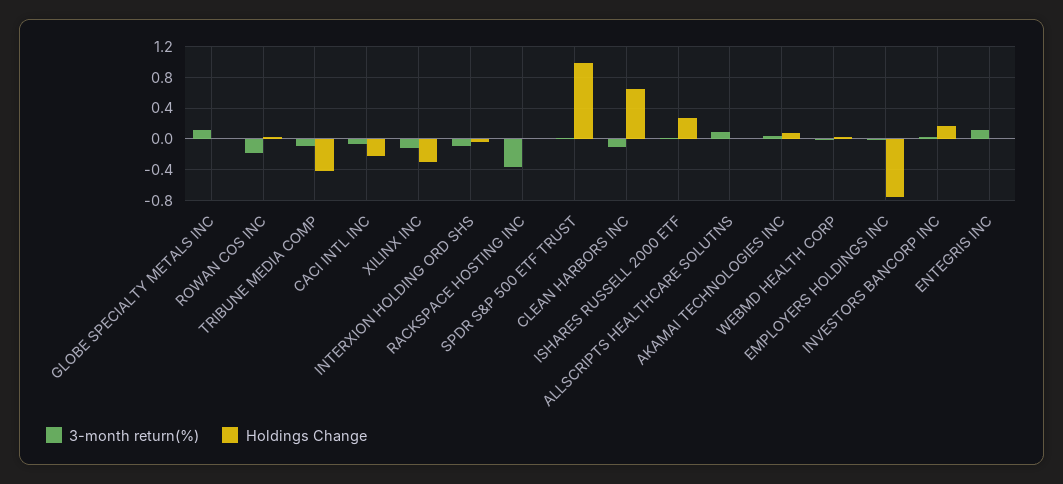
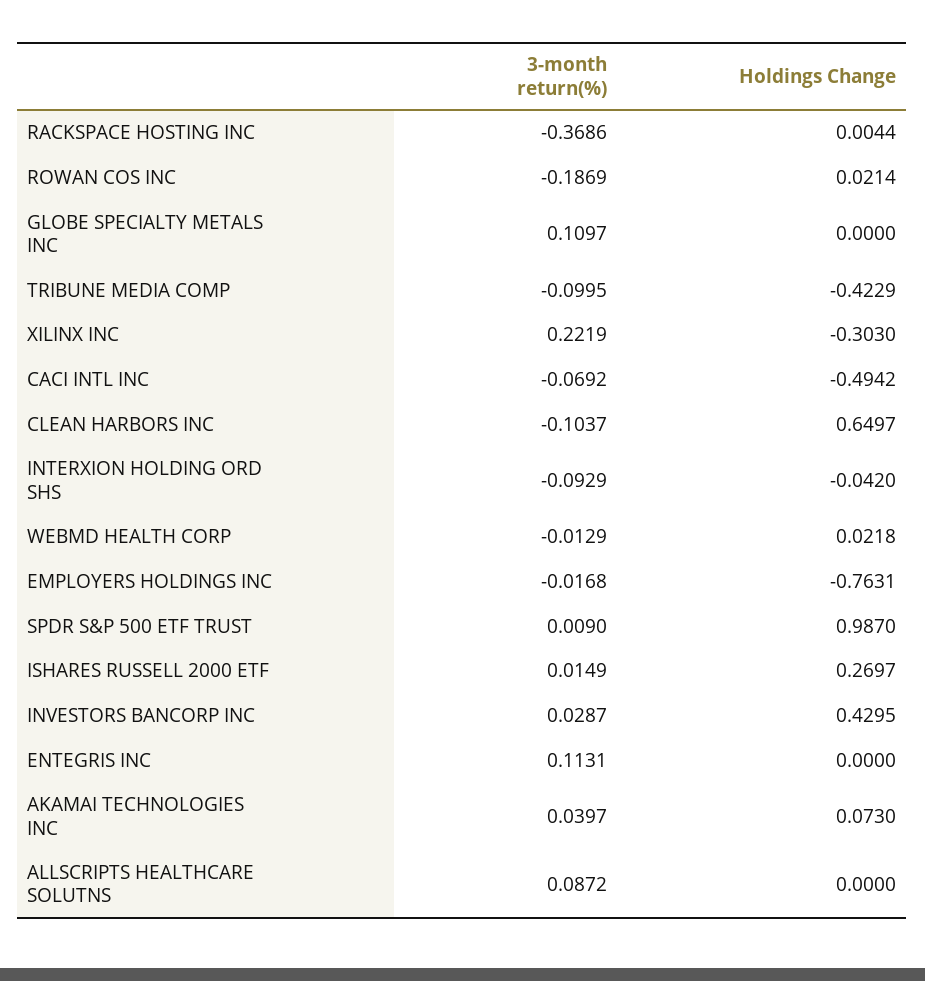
  {
    "3-month return(%)": {
      "GLOBE SPECIALTY METALS INC": 0.1097,
      "ROWAN COS INC": -0.1869,
      "TRIBUNE MEDIA COMP": -0.0995,
      "CACI INTL INC": -0.0692,
-     "XILINX INC": -0.1,
+     "XILINX INC": 0.2219,
      "INTERXION HOLDING ORD SHS": -0.0929,
      "RACKSPACE HOSTING INC": -0.3686,
      "SPDR S&P 500 ETF TRUST": 0.009,
      "CLEAN HARBORS INC": -0.1037,
      "ISHARES RUSSELL 2000 ETF": 0.0149,
      "ALLSCRIPTS HEALTHCARE SOLUTNS": 0.0872,
      "AKAMAI TECHNOLOGIES INC": 0.0397,
      "WEBMD HEALTH CORP": -0.0129,
      "EMPLOYERS HOLDINGS INC": -0.0168,
      "INVESTORS BANCORP INC": 0.0287,
      "ENTEGRIS INC": 0.1131
    },
    "Holdings Change": {
      "GLOBE SPECIALTY METALS INC": 0,
      "ROWAN COS INC": 0.0214,
      "TRIBUNE MEDIA COMP": -0.4229,
-     "CACI INTL INC": -0.2,
+     "CACI INTL INC": -0.4942,
      "XILINX INC": -0.303,
      "INTERXION HOLDING ORD SHS": -0.042,
      "RACKSPACE HOSTING INC": 0.0044,
      "SPDR S&P 500 ETF TRUST": 0.987,
      "CLEAN HARBORS INC": 0.6497,
      "ISHARES RUSSELL 2000 ETF": 0.2697,
      "ALLSCRIPTS HEALTHCARE SOLUTNS": 0,
      "AKAMAI TECHNOLOGIES INC": 0.073,
      "WEBMD HEALTH CORP": 0.0218,
      "EMPLOYERS HOLDINGS INC": -0.7631,
-     "INVESTORS BANCORP INC": 0.2,
+     "INVESTORS BANCORP INC": 0.4295,
      "ENTEGRIS INC": 0
    }
  }

